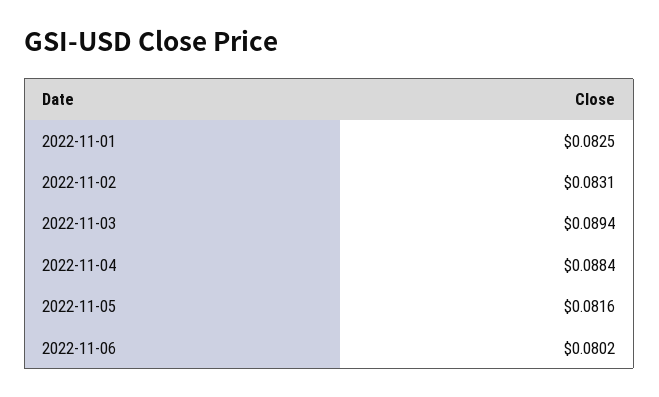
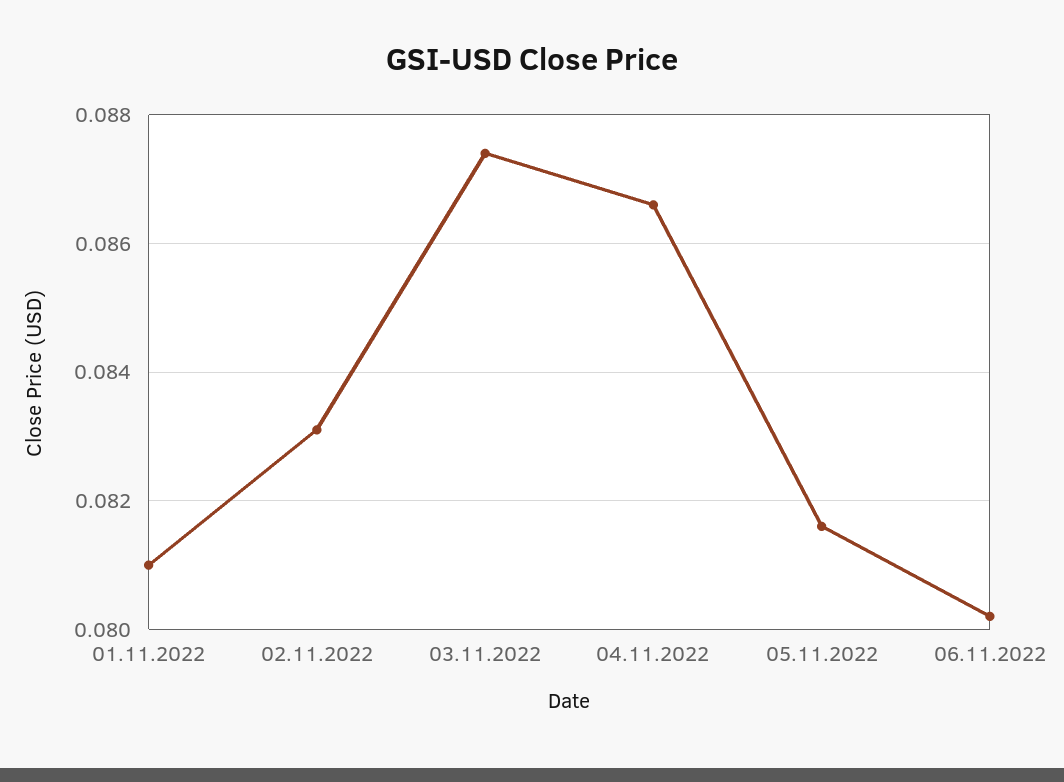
  {
-   "2022-11-01": 0.0825,
+   "2022-11-01": 0.081,
    "2022-11-02": 0.0831,
-   "2022-11-03": 0.0894,
+   "2022-11-03": 0.0875,
-   "2022-11-04": 0.0884,
+   "2022-11-04": 0.0865,
    "2022-11-05": 0.0816,
    "2022-11-06": 0.0802
  }

